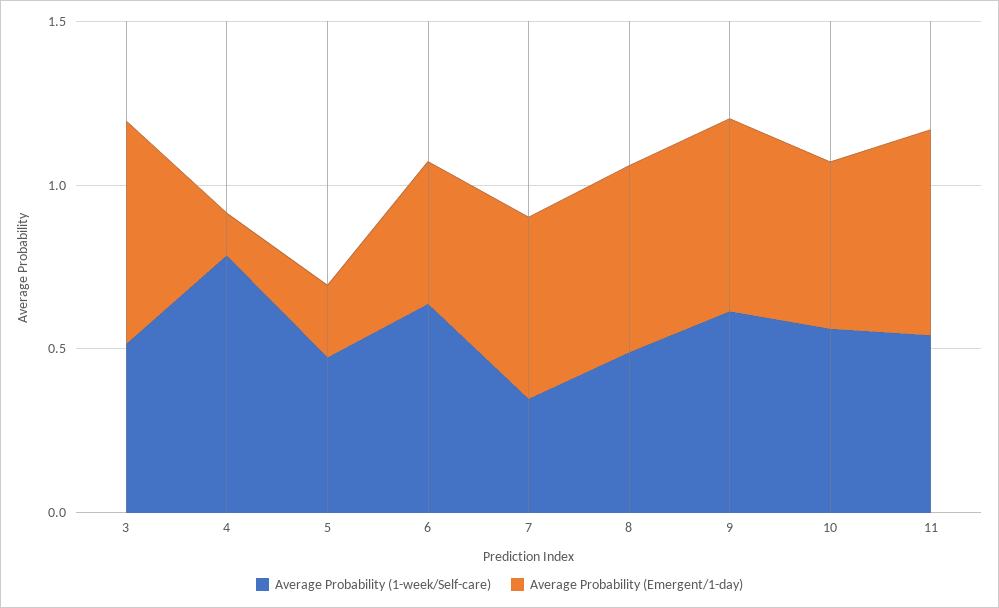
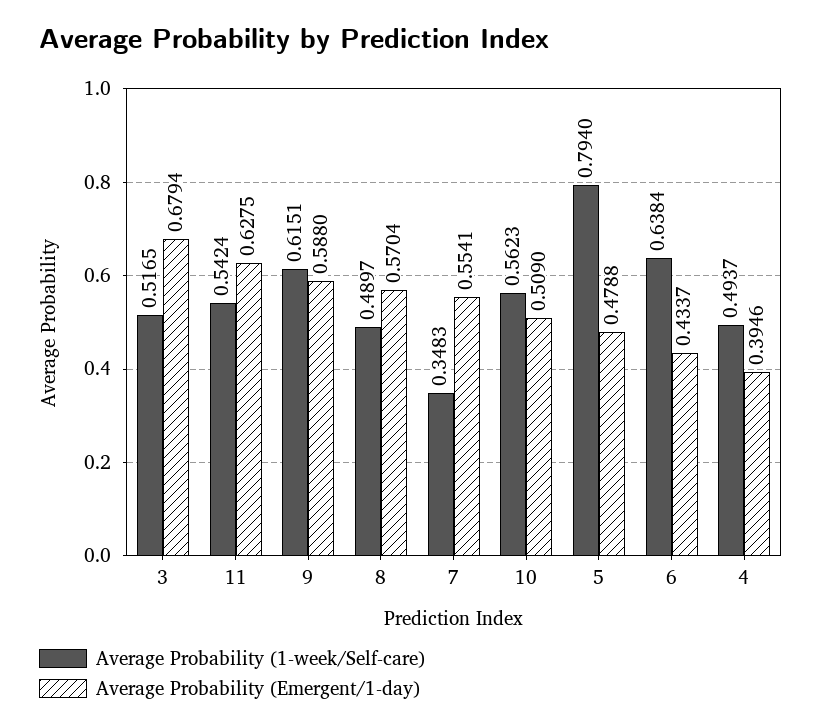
  {
    "Average Probability (1-week/Self-care)": {
      "3": 0.5165,
-     "4": 0.8,
+     "4": 0.4937,
-     "5": 0.5,
+     "5": 0.794,
      "6": 0.6384,
      "7": 0.3483,
      "8": 0.4897,
      "9": 0.6151,
      "10": 0.5623,
      "11": 0.5424
    },
    "Average Probability (Emergent/1-day)": {
      "3": 0.6794,
-     "4": 0.1,
+     "4": 0.3946,
-     "5": 0.2,
+     "5": 0.4788,
      "6": 0.4337,
      "7": 0.5541,
      "8": 0.5704,
      "9": 0.588,
      "10": 0.509,
      "11": 0.6275
    }
  }

